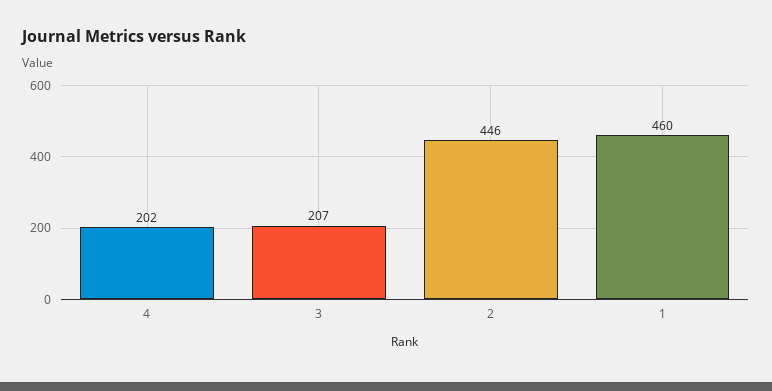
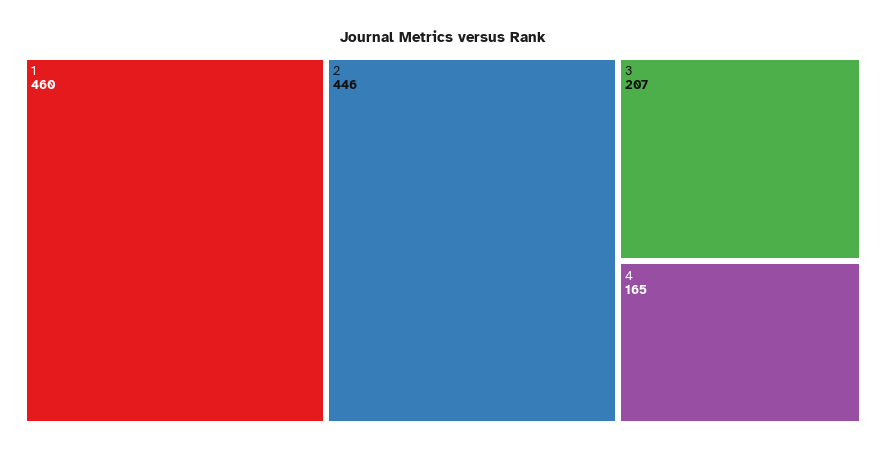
  {
-   "4": 202,
+   "4": 165,
    "3": 207,
    "2": 446,
    "1": 460
  }

